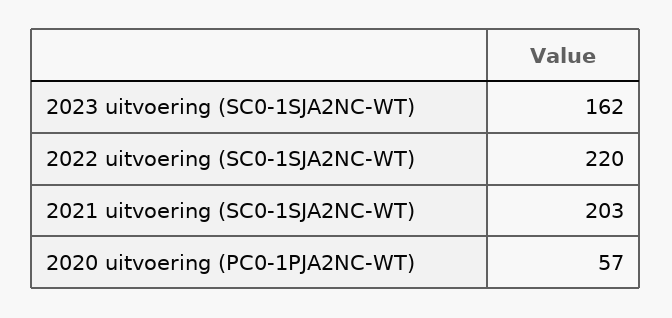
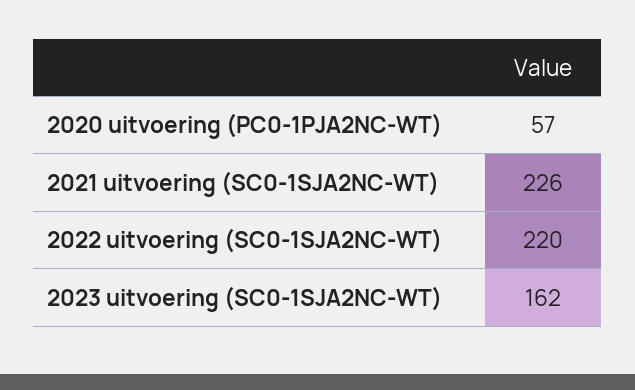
  {
    "2023 uitvoering (SC0-1SJA2NC-WT)": 162,
    "2022 uitvoering (SC0-1SJA2NC-WT)": 220,
-   "2021 uitvoering (SC0-1SJA2NC-WT)": 203,
+   "2021 uitvoering (SC0-1SJA2NC-WT)": 226,
    "2020 uitvoering (PC0-1PJA2NC-WT)": 57
  }

